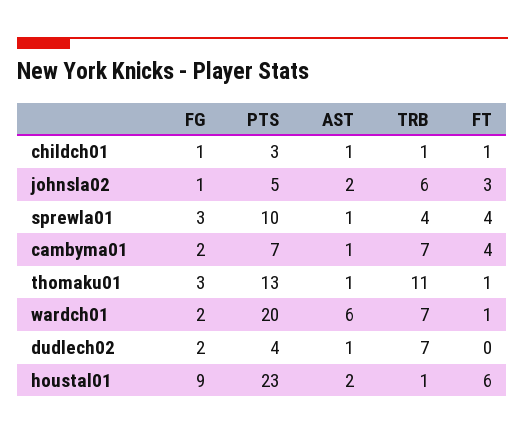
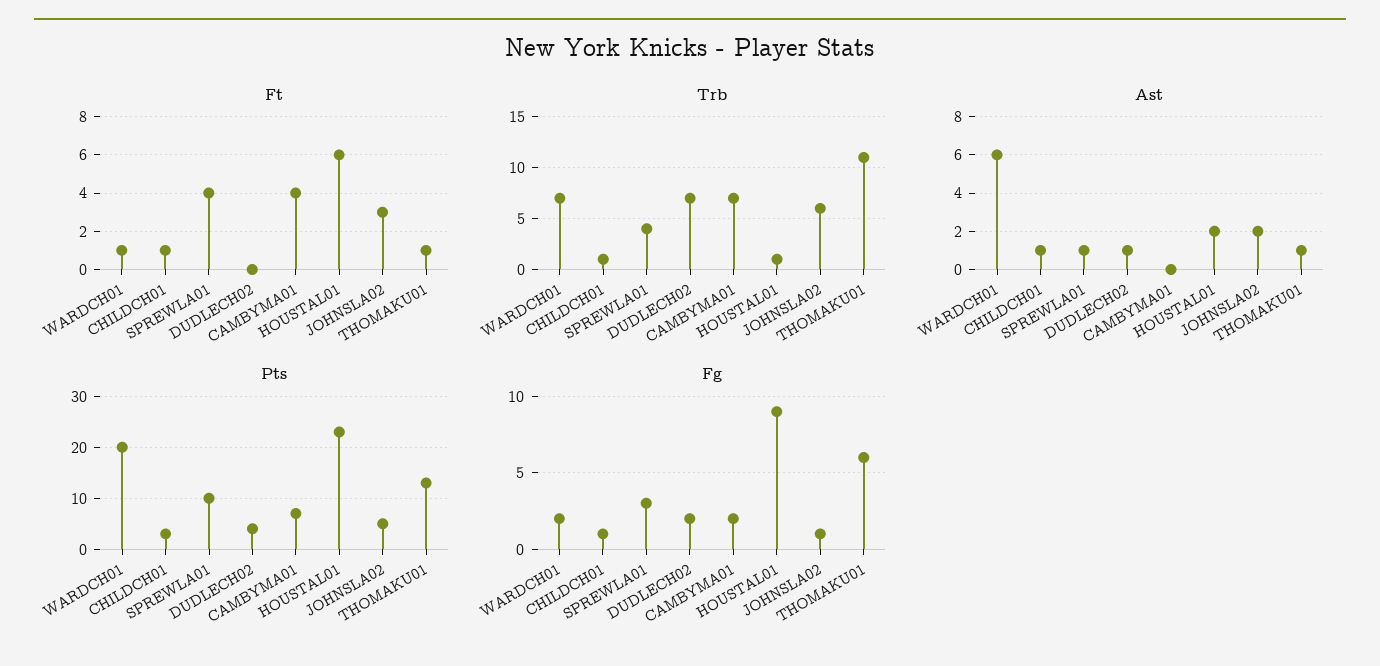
  {
    "FG": {
      "childch01": 1,
      "johnsla02": 1,
      "sprewla01": 3,
      "cambyma01": 2,
-     "thomaku01": 3,
+     "thomaku01": 6,
      "wardch01": 2,
      "dudlech02": 2,
      "houstal01": 9
    },
    "PTS": {
      "childch01": 3,
      "johnsla02": 5,
      "sprewla01": 10,
      "cambyma01": 7,
      "thomaku01": 13,
      "wardch01": 20,
      "dudlech02": 4,
      "houstal01": 23
    },
    "AST": {
      "childch01": 1,
      "johnsla02": 2,
      "sprewla01": 1,
-     "cambyma01": 1,
+     "cambyma01": 0,
      "thomaku01": 1,
      "wardch01": 6,
      "dudlech02": 1,
      "houstal01": 2
    },
    "TRB": {
      "childch01": 1,
      "johnsla02": 6,
      "sprewla01": 4,
      "cambyma01": 7,
      "thomaku01": 11,
      "wardch01": 7,
      "dudlech02": 7,
      "houstal01": 1
    },
    "FT": {
      "childch01": 1,
      "johnsla02": 3,
      "sprewla01": 4,
      "cambyma01": 4,
      "thomaku01": 1,
      "wardch01": 1,
      "dudlech02": 0,
      "houstal01": 6
    }
  }

